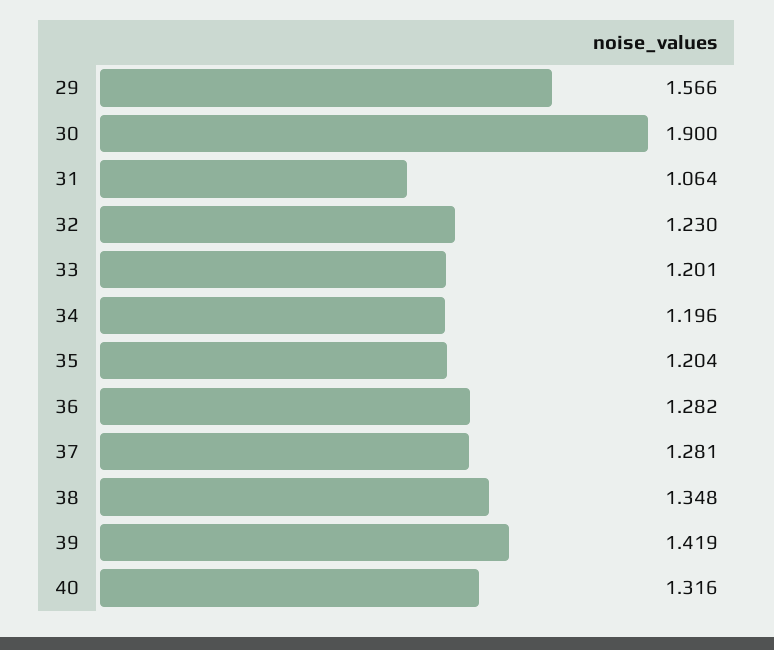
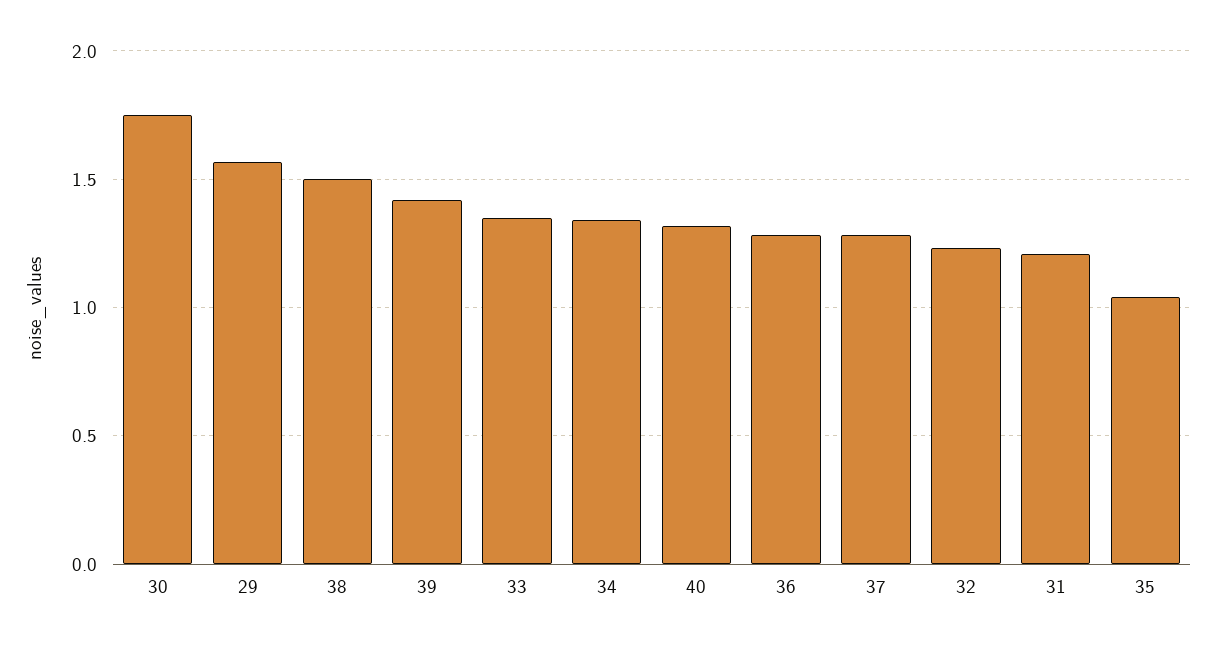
  {
    "29": 1.566,
-   "30": 1.9,
+   "30": 1.75,
-   "31": 1.064,
+   "31": 1.2,
    "32": 1.23,
-   "33": 1.201,
+   "33": 1.35,
-   "34": 1.196,
+   "34": 1.35,
-   "35": 1.204,
+   "35": 1.05,
    "36": 1.282,
    "37": 1.281,
-   "38": 1.348,
+   "38": 1.5,
    "39": 1.419,
    "40": 1.316
  }

